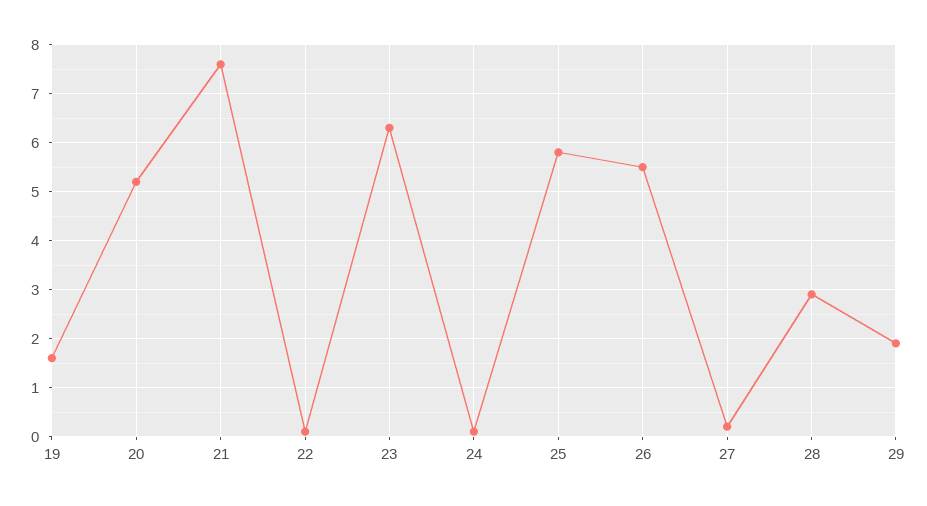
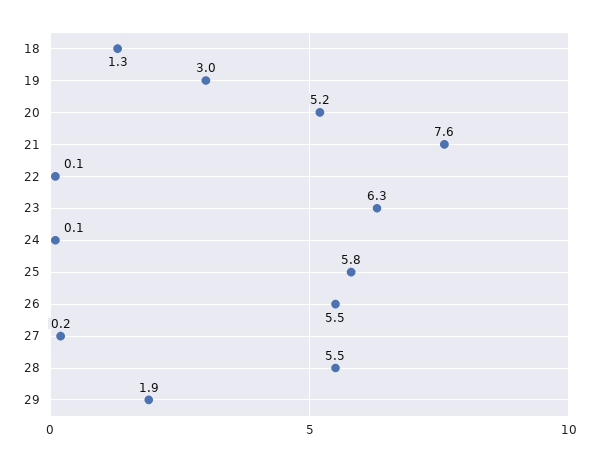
  {
-   "19": 1.5,
+   "19": 3,
    "20": 5.2,
    "21": 7.6,
    "22": 0.1,
    "23": 6.3,
    "24": 0.1,
    "25": 5.8,
    "26": 5.5,
    "27": 0.2,
-   "28": 3,
+   "28": 5.5,
-   "29": 1.9
+   "29": 1.9,
+   "18": 1.3
  }

